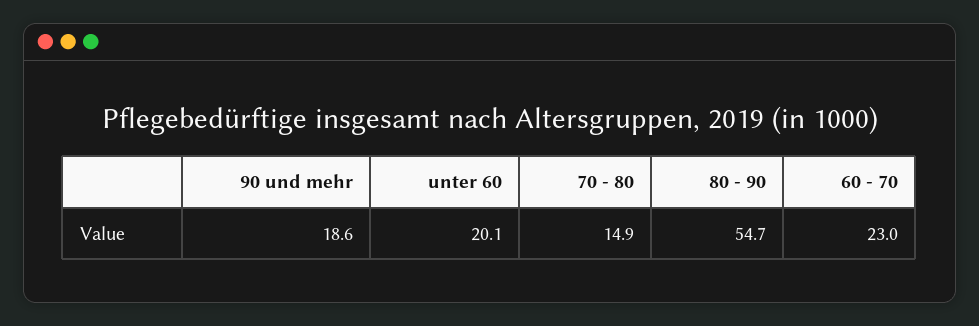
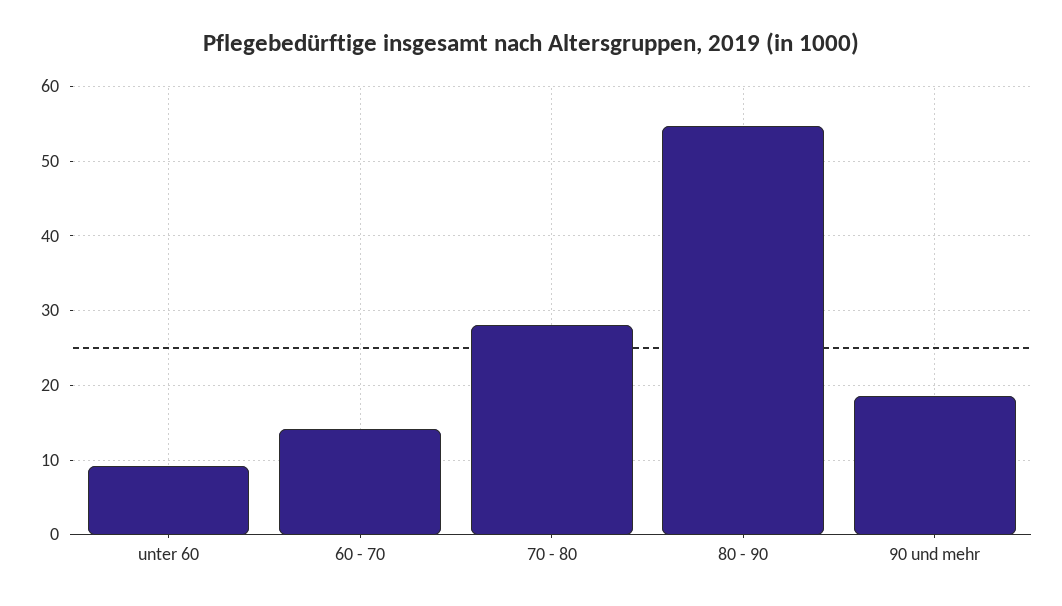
  {
    "90 und mehr": 18.6,
-   "unter 60": 20.1,
+   "unter 60": 9,
-   "70 - 80": 14.9,
+   "70 - 80": 28,
    "80 - 90": 54.7,
-   "60 - 70": 23
+   "60 - 70": 14
  }

